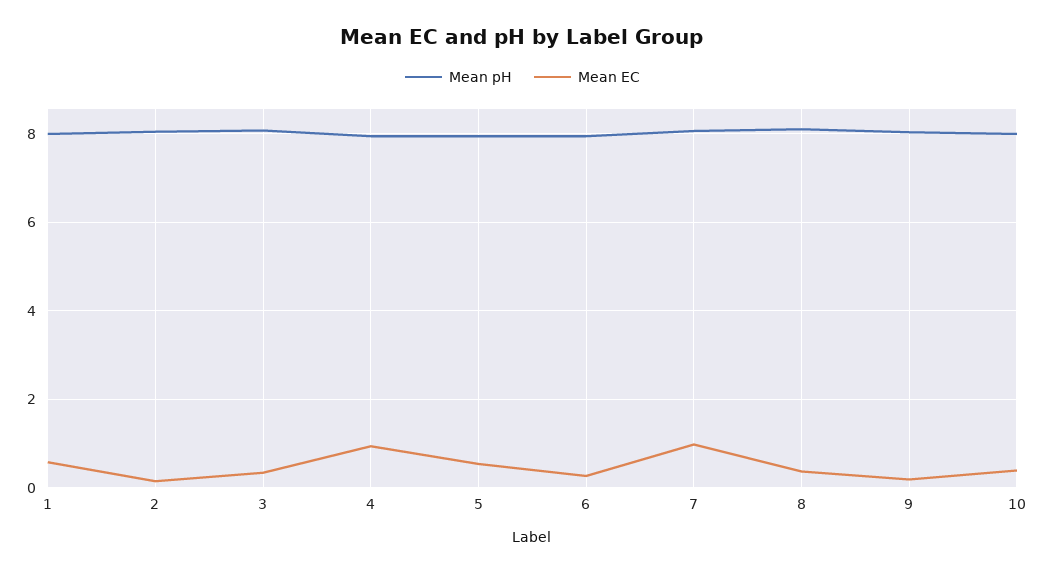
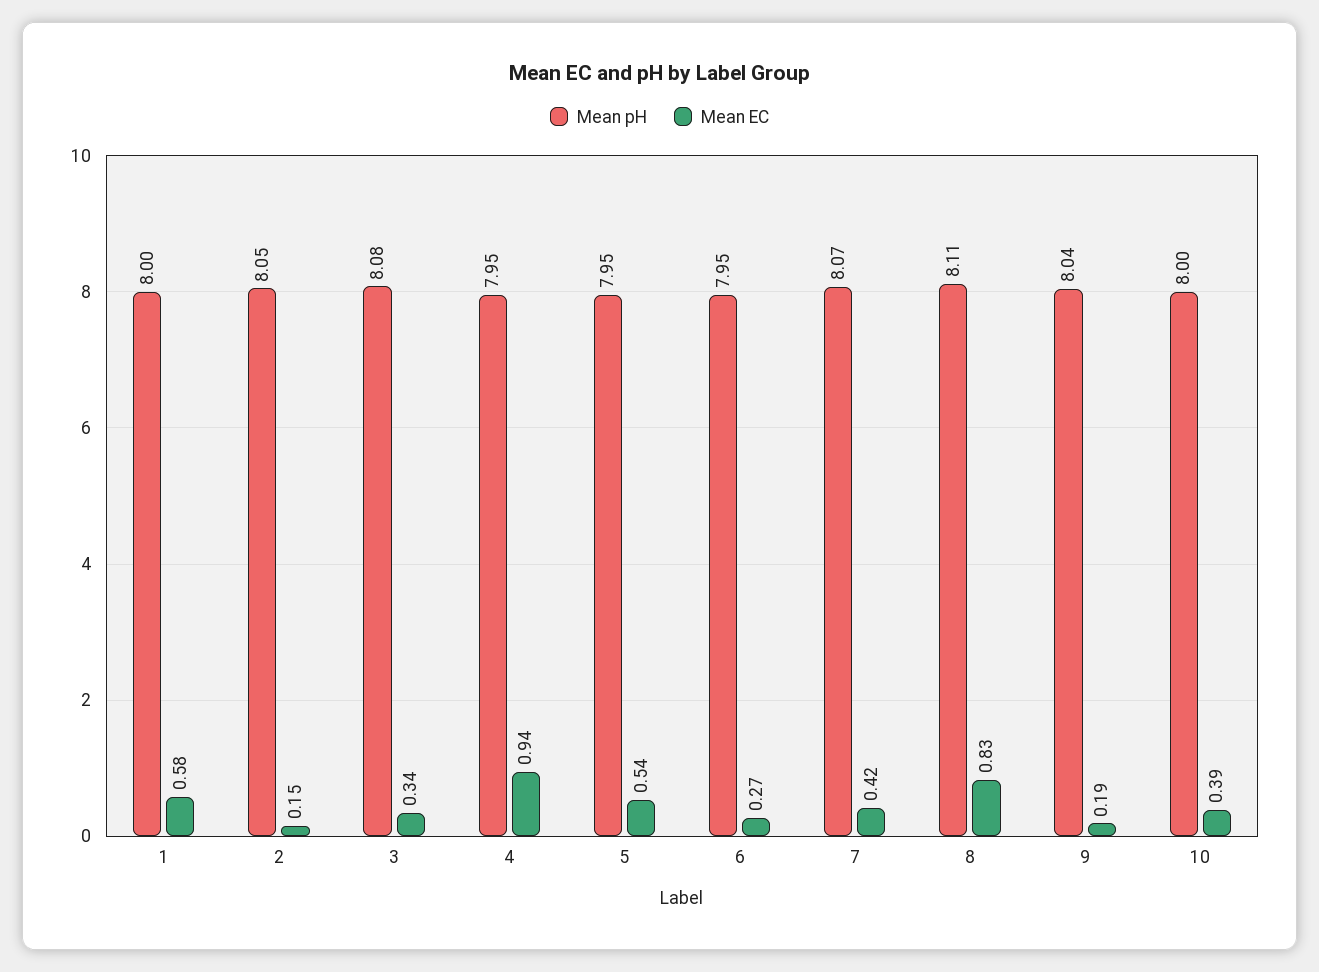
  {
    "Mean pH": {
      "1": 8,
      "2": 8.05,
      "3": 8.08,
      "4": 7.95,
      "5": 7.95,
      "6": 7.95,
      "7": 8.07,
      "8": 8.11,
      "9": 8.04,
      "10": 8
    },
    "Mean EC": {
      "1": 0.58,
      "2": 0.15,
      "3": 0.34,
      "4": 0.94,
      "5": 0.54,
      "6": 0.27,
-     "7": 1,
+     "7": 0.42,
-     "8": 0.4,
+     "8": 0.83,
      "9": 0.19,
      "10": 0.39
    }
  }

